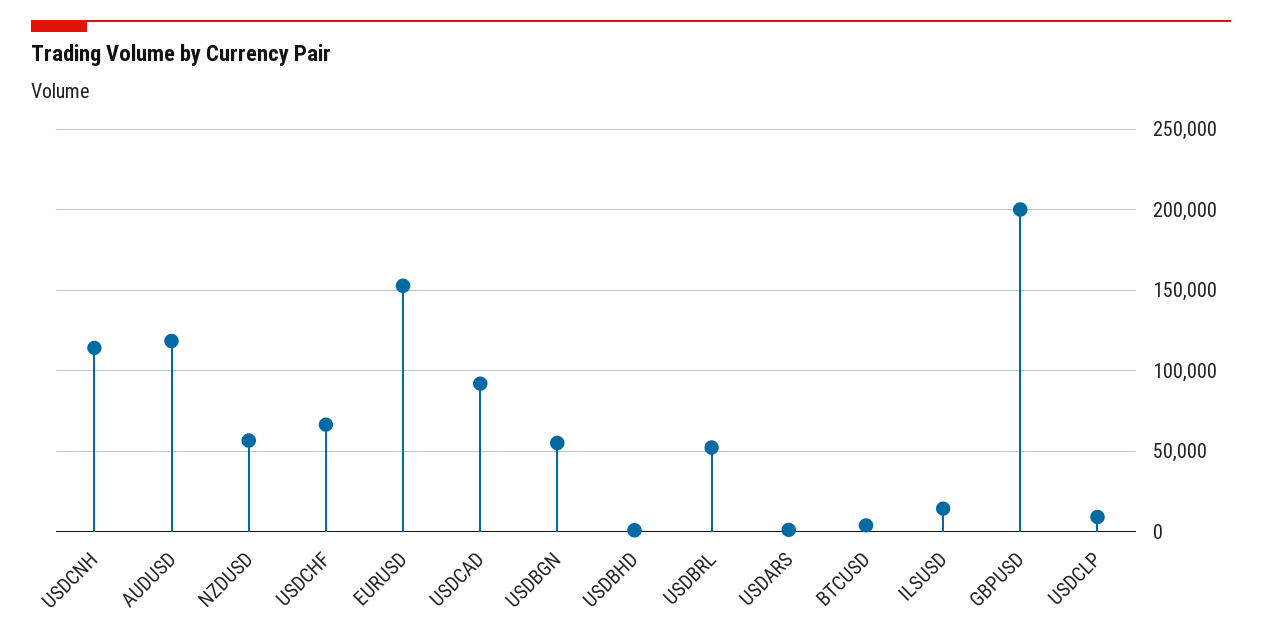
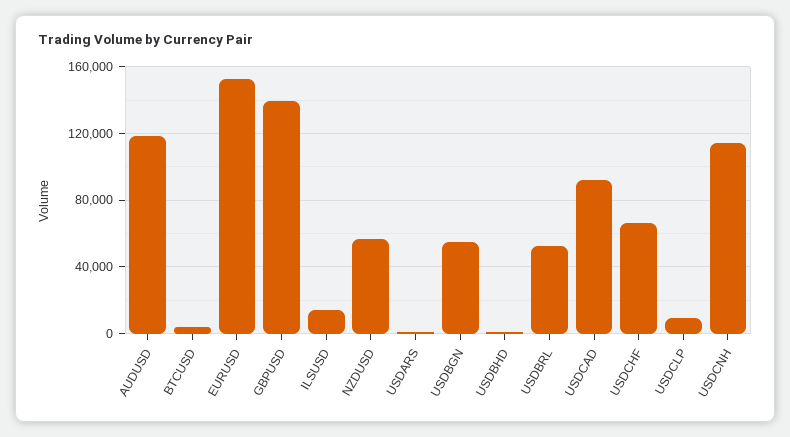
  {
    "USDCNH": 115000,
    "AUDUSD": 120000,
    "NZDUSD": 55000,
    "USDCHF": 65000,
    "EURUSD": 155000,
    "USDCAD": 90000,
    "USDBGN": 55000,
    "USDBHD": 0,
    "USDBRL": 50000,
    "USDARS": 0,
    "BTCUSD": 5000,
    "ILSUSD": 15000,
-   "GBPUSD": 200000,
+   "GBPUSD": 140000,
    "USDCLP": 10000
  }

